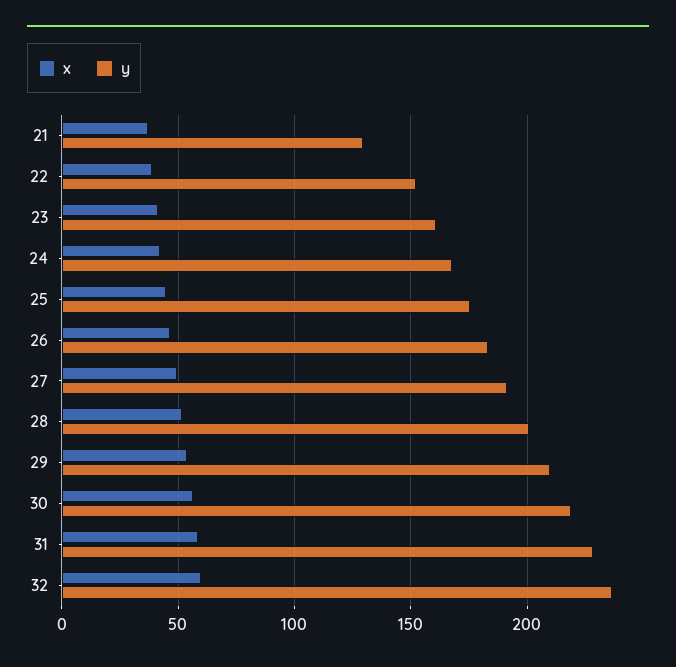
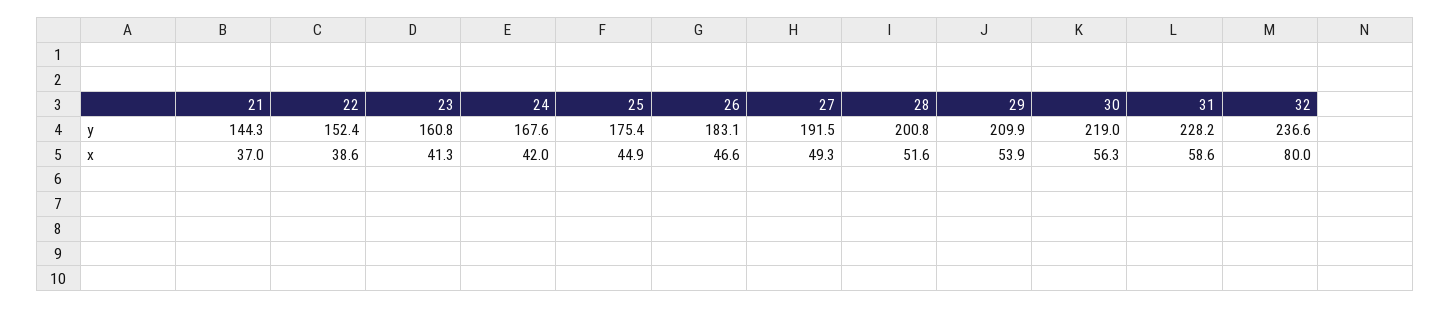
  {
    "x": {
      "21": 37,
      "22": 38.6,
      "23": 41.3,
      "24": 42,
      "25": 44.9,
      "26": 46.6,
      "27": 49.3,
      "28": 51.6,
      "29": 53.9,
      "30": 56.3,
      "31": 58.6,
-     "32": 60
+     "32": 80
    },
    "y": {
-     "21": 130,
+     "21": 144.3,
      "22": 152.4,
      "23": 160.8,
      "24": 167.6,
      "25": 175.4,
      "26": 183.1,
      "27": 191.5,
      "28": 200.8,
      "29": 209.9,
      "30": 219,
      "31": 228.2,
      "32": 236.6
    }
  }

